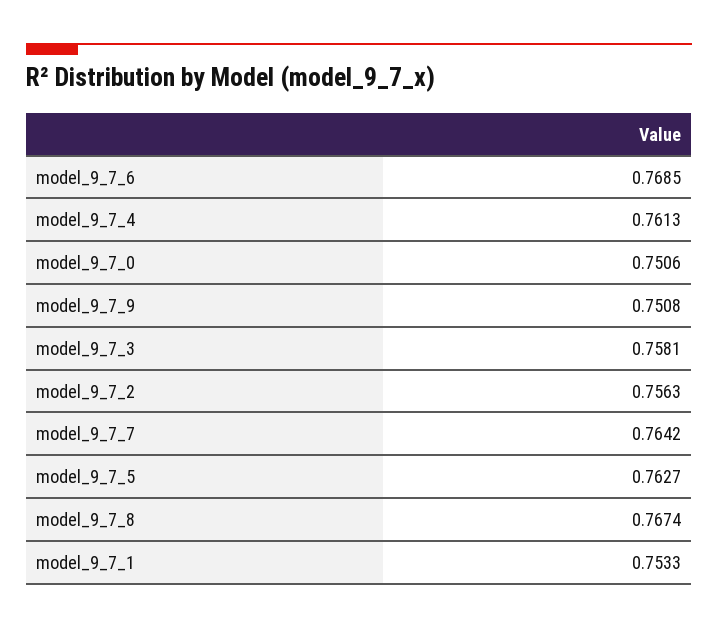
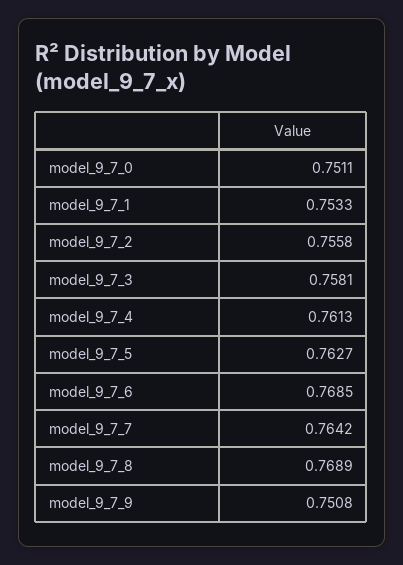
  {
    "model_9_7_6": 0.7685,
    "model_9_7_4": 0.7613,
-   "model_9_7_0": 0.7506,
+   "model_9_7_0": 0.7511,
    "model_9_7_9": 0.7508,
    "model_9_7_3": 0.7581,
-   "model_9_7_2": 0.7563,
+   "model_9_7_2": 0.7558,
    "model_9_7_7": 0.7642,
    "model_9_7_5": 0.7627,
-   "model_9_7_8": 0.7674,
+   "model_9_7_8": 0.7689,
    "model_9_7_1": 0.7533
  }

